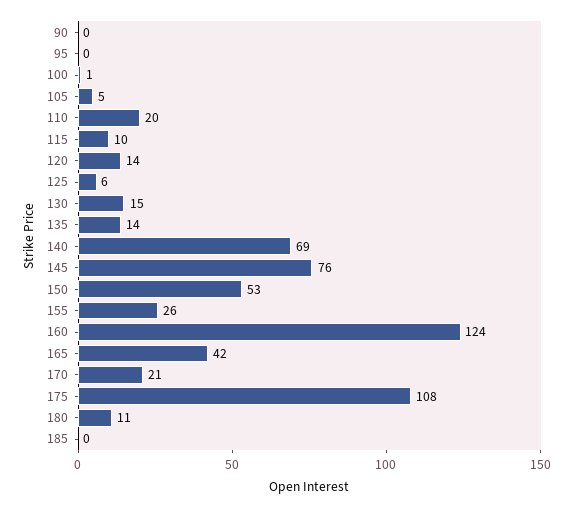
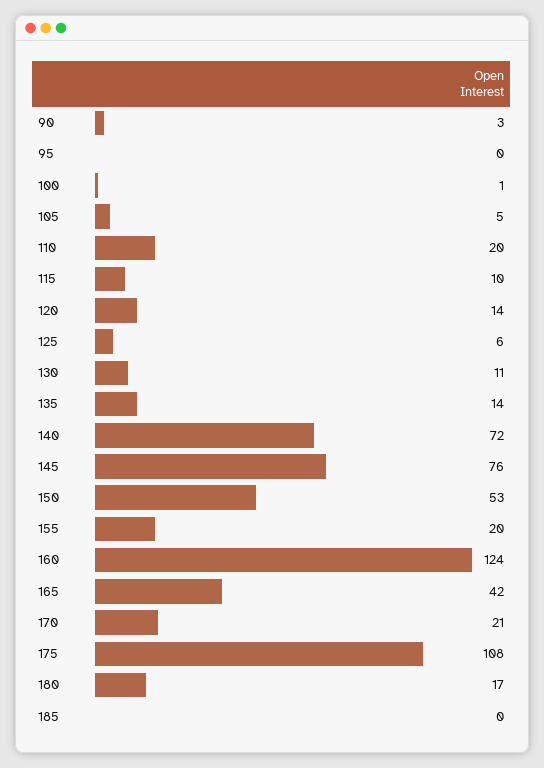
  {
-   "90": 0,
+   "90": 3,
    "95": 0,
    "100": 1,
    "105": 5,
    "110": 20,
    "115": 10,
    "120": 14,
    "125": 6,
-   "130": 15,
+   "130": 11,
    "135": 14,
-   "140": 69,
+   "140": 72,
    "145": 76,
    "150": 53,
-   "155": 26,
+   "155": 20,
    "160": 124,
    "165": 42,
    "170": 21,
    "175": 108,
-   "180": 11,
+   "180": 17,
    "185": 0
  }

